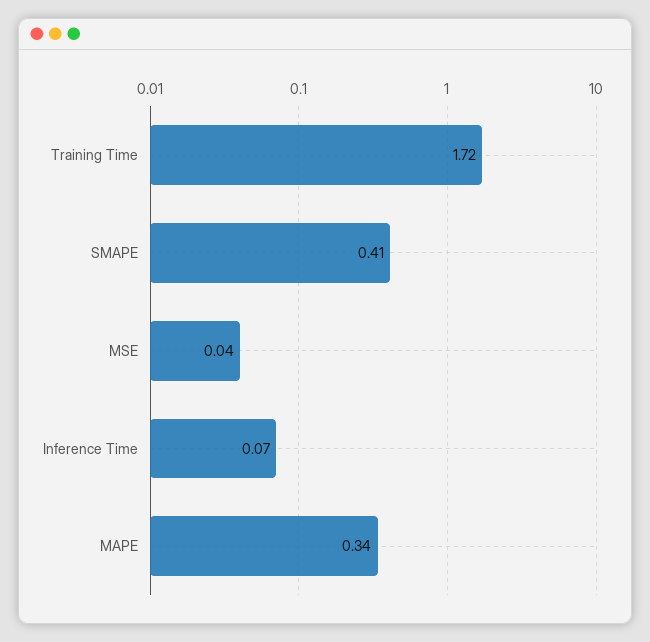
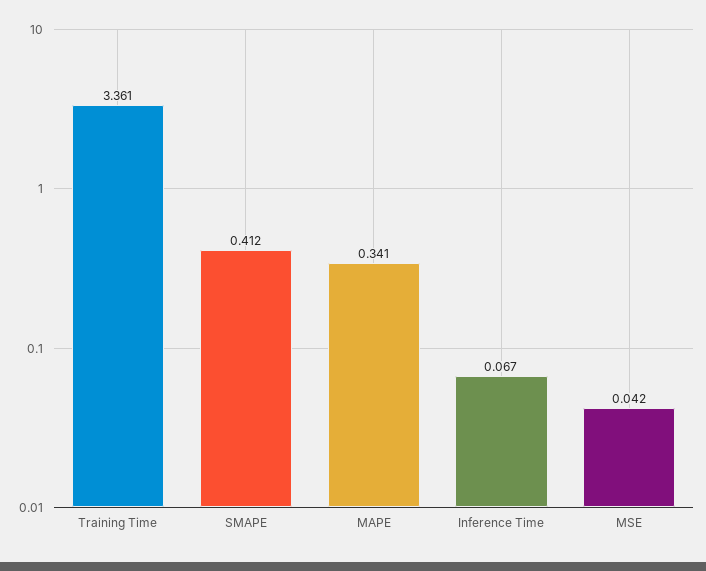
  {
-   "Training Time": 1.72,
+   "Training Time": 3.361,
    "SMAPE": 0.412,
    "MSE": 0.042,
    "Inference Time": 0.067,
    "MAPE": 0.341
  }

